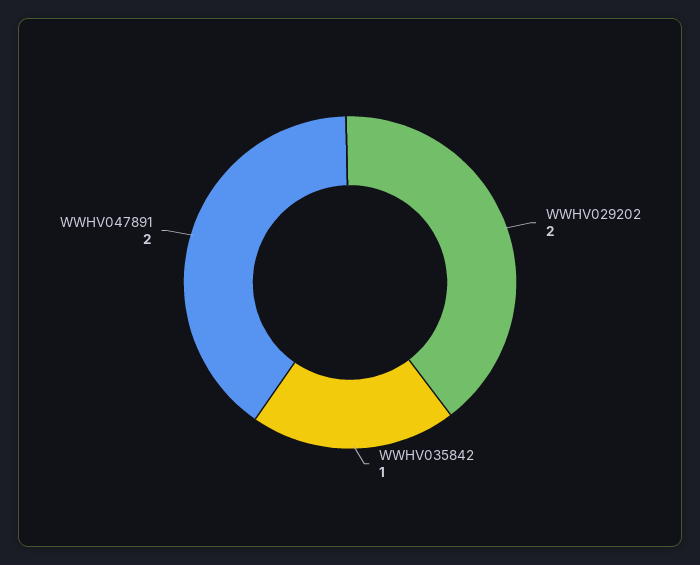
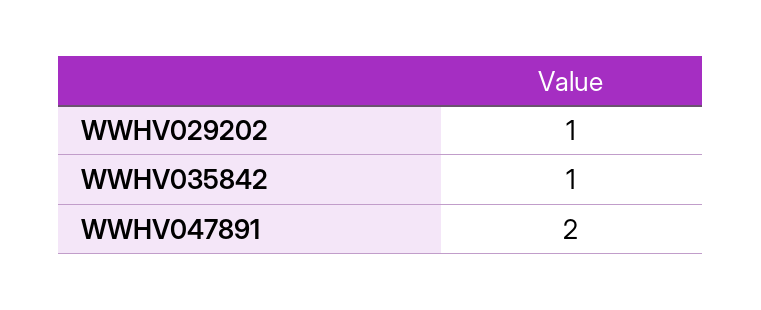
  {
-   "WWHV029202": 2,
+   "WWHV029202": 1,
    "WWHV035842": 1,
    "WWHV047891": 2
  }

